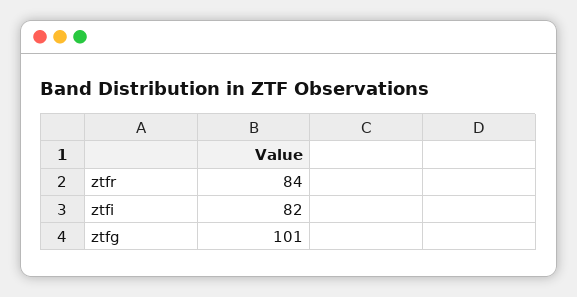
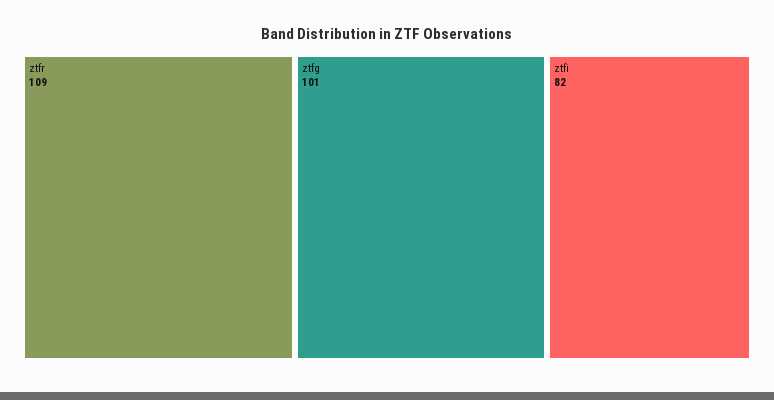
  {
-   "ztfr": 84,
+   "ztfr": 109,
    "ztfi": 82,
    "ztfg": 101
  }

